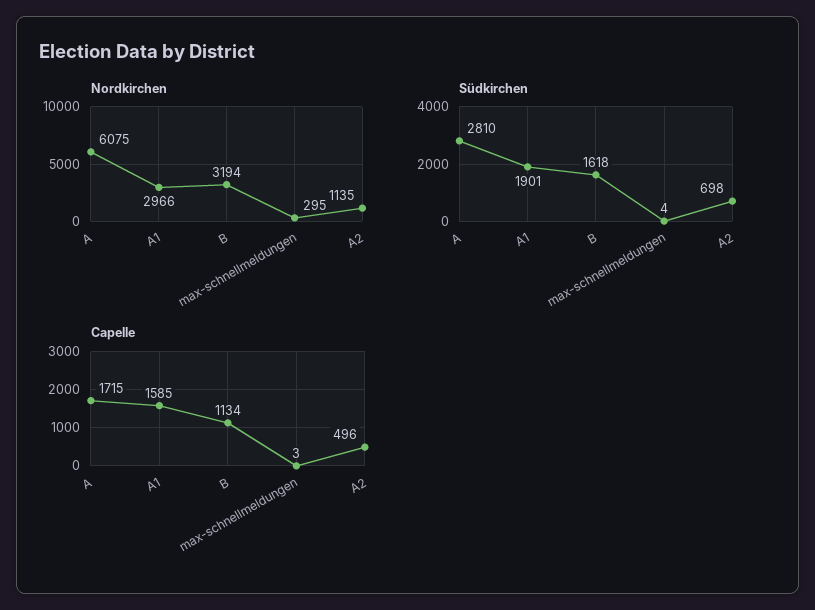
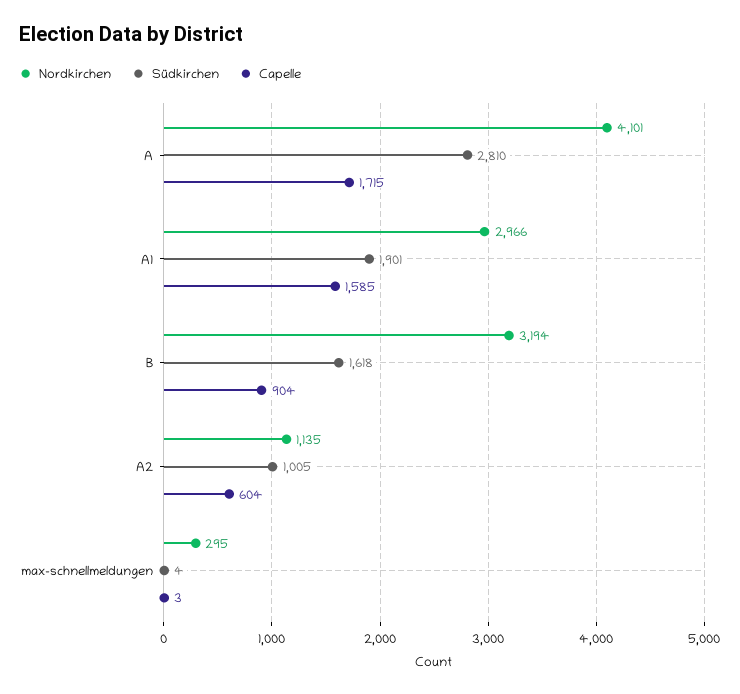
  {
    "Nordkirchen": {
-     "A": 6075,
+     "A": 4101,
      "A1": 2966,
      "B": 3194,
      "max-schnellmeldungen": 295,
      "A2": 1135
    },
    "Südkirchen": {
      "A": 2810,
      "A1": 1901,
      "B": 1618,
      "max-schnellmeldungen": 4,
-     "A2": 698
+     "A2": 1005
    },
    "Capelle": {
      "A": 1715,
      "A1": 1585,
-     "B": 1134,
+     "B": 904,
      "max-schnellmeldungen": 3,
-     "A2": 496
+     "A2": 604
    }
  }

